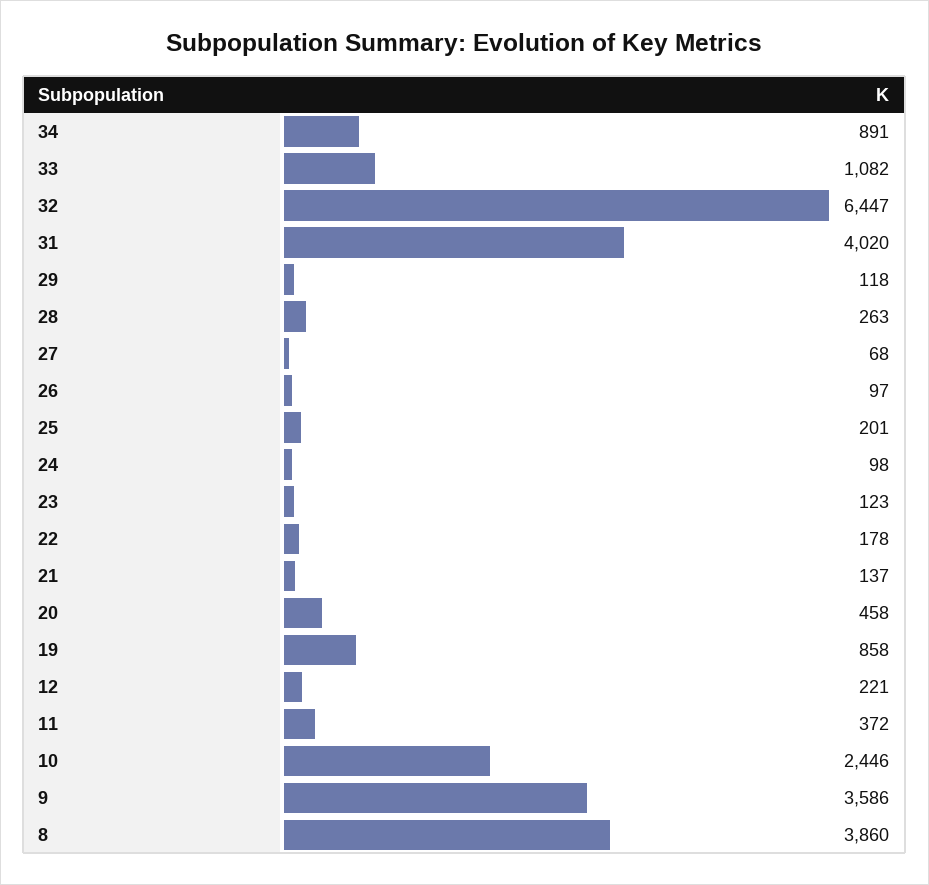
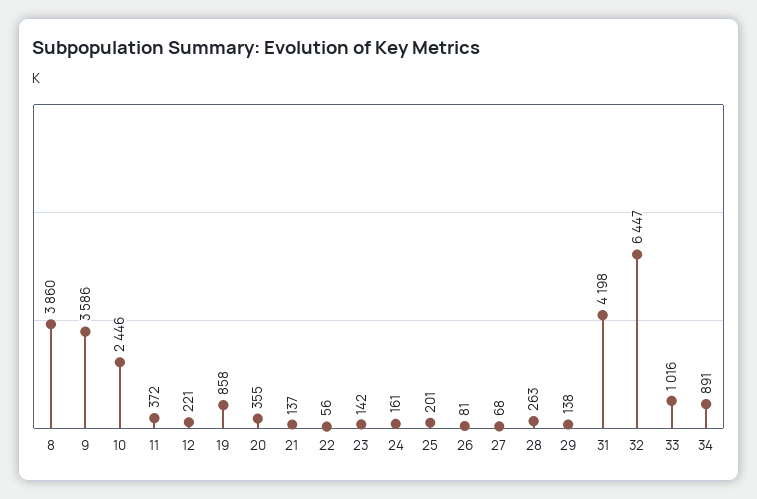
  {
    "34": 891,
-   "33": 1082,
+   "33": 1016,
    "32": 6447,
-   "31": 4020,
+   "31": 4198,
-   "29": 118,
+   "29": 138,
    "28": 263,
    "27": 68,
-   "26": 97,
+   "26": 81,
    "25": 201,
-   "24": 98,
+   "24": 161,
-   "23": 123,
+   "23": 142,
-   "22": 178,
+   "22": 56,
    "21": 137,
-   "20": 458,
+   "20": 355,
    "19": 858,
    "12": 221,
    "11": 372,
    "10": 2446,
    "9": 3586,
    "8": 3860
  }

